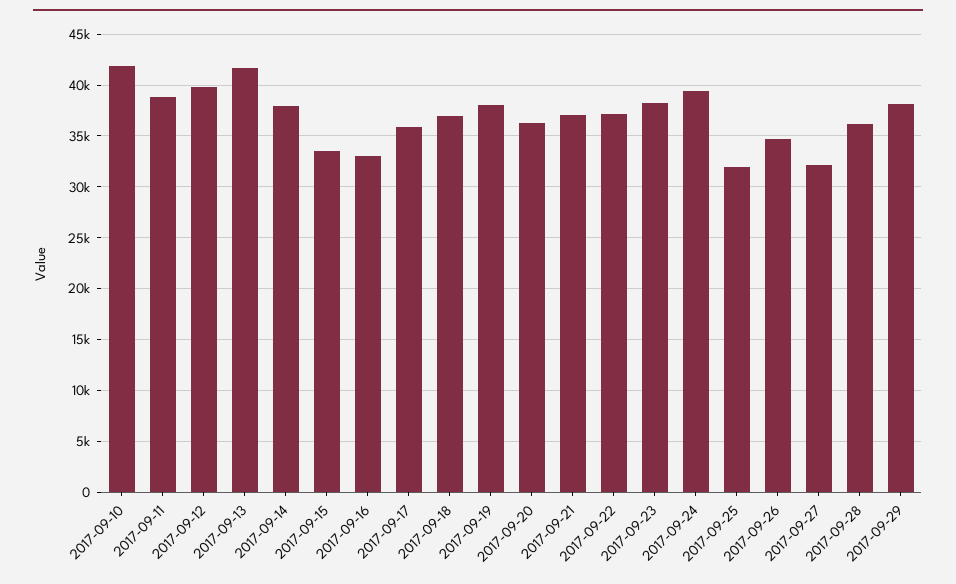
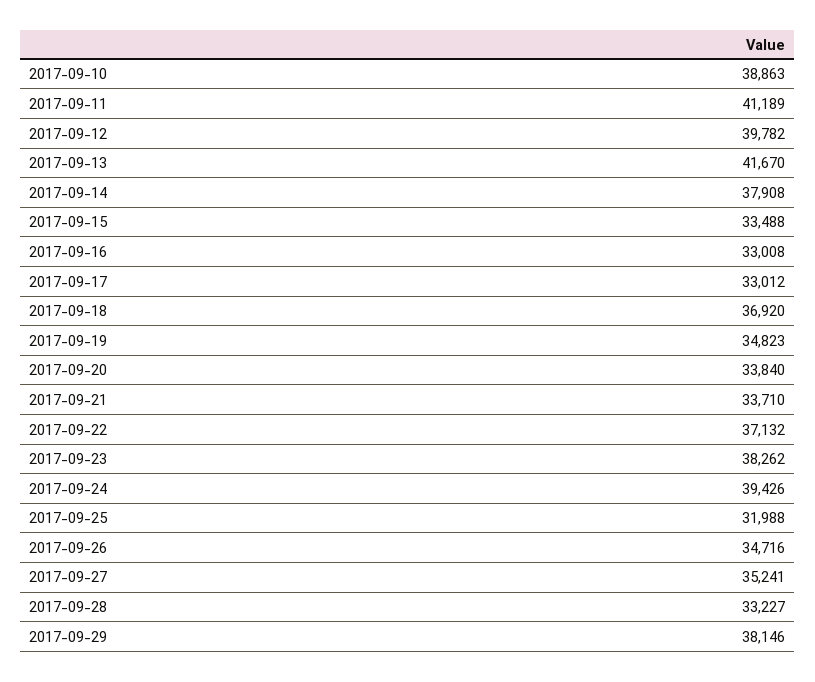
  {
-   "2017-09-10": 42000,
+   "2017-09-10": 38863,
-   "2017-09-11": 39000,
+   "2017-09-11": 41189,
    "2017-09-12": 39782,
    "2017-09-13": 41670,
    "2017-09-14": 37908,
    "2017-09-15": 33488,
    "2017-09-16": 33008,
-   "2017-09-17": 36000,
+   "2017-09-17": 33012,
    "2017-09-18": 36920,
-   "2017-09-19": 38000,
+   "2017-09-19": 34823,
-   "2017-09-20": 36000,
+   "2017-09-20": 33840,
-   "2017-09-21": 37000,
+   "2017-09-21": 33710,
    "2017-09-22": 37132,
    "2017-09-23": 38262,
    "2017-09-24": 39426,
    "2017-09-25": 31988,
    "2017-09-26": 34716,
-   "2017-09-27": 32000,
+   "2017-09-27": 35241,
-   "2017-09-28": 36000,
+   "2017-09-28": 33227,
    "2017-09-29": 38146
  }

